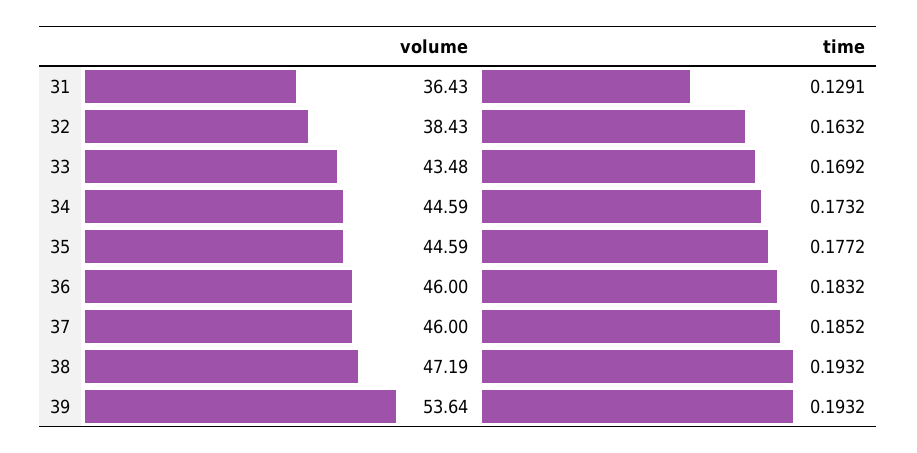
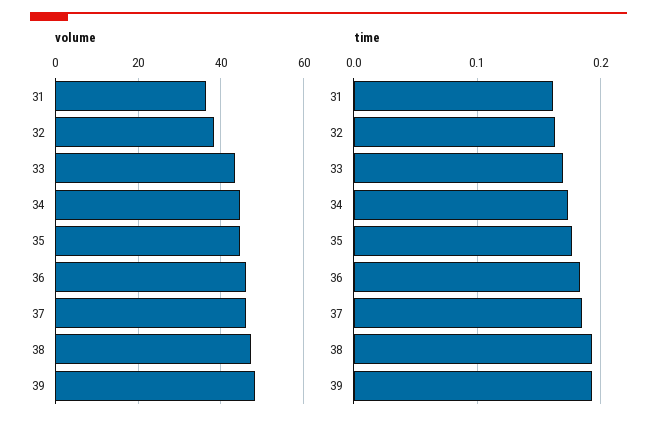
  {
    "volume": {
      "31": 36.43,
      "32": 38.43,
      "33": 43.48,
      "34": 44.59,
      "35": 44.59,
      "36": 46,
      "37": 46,
      "38": 47.19,
-     "39": 53.64
+     "39": 48
    },
    "time": {
-     "31": 0.1291,
+     "31": 0.16,
      "32": 0.1632,
      "33": 0.1692,
      "34": 0.1732,
      "35": 0.1772,
      "36": 0.1832,
      "37": 0.1852,
      "38": 0.1932,
      "39": 0.1932
    }
  }

